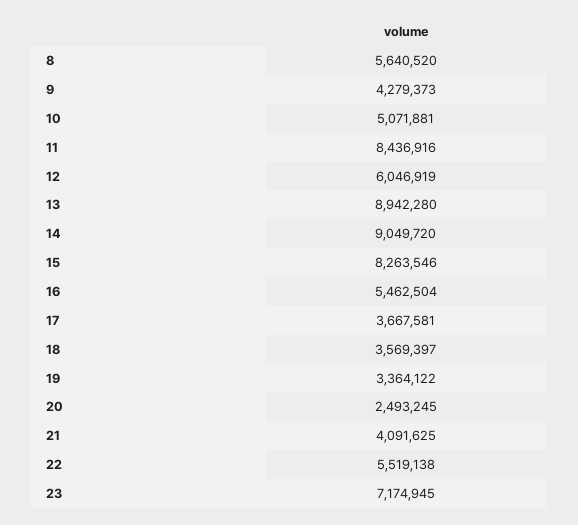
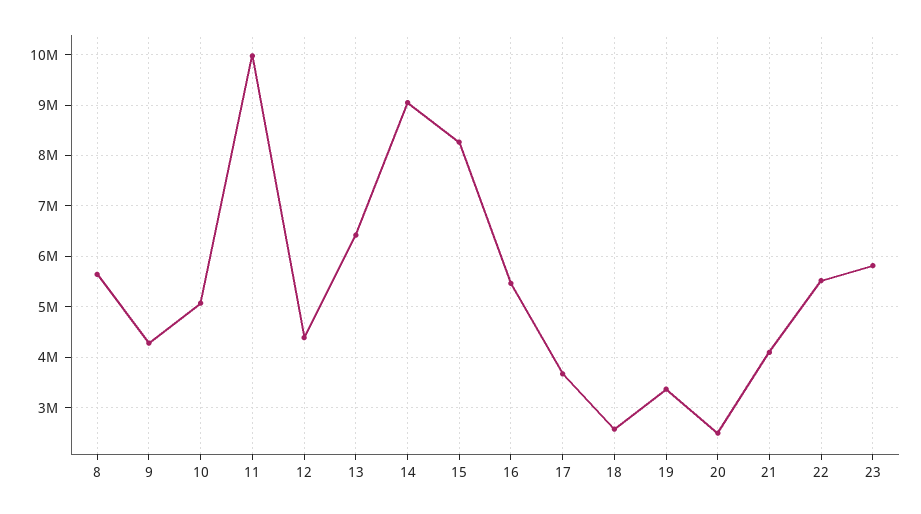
  {
    "8": 5640520,
    "9": 4279373,
    "10": 5071881,
-   "11": 8436916,
+   "11": 10000000,
-   "12": 6046919,
+   "12": 4400000,
-   "13": 8942280,
+   "13": 6400000,
    "14": 9049720,
    "15": 8263546,
    "16": 5462504,
    "17": 3667581,
-   "18": 3569397,
+   "18": 2600000,
    "19": 3364122,
    "20": 2493245,
    "21": 4091625,
    "22": 5519138,
-   "23": 7174945
+   "23": 5800000
  }

